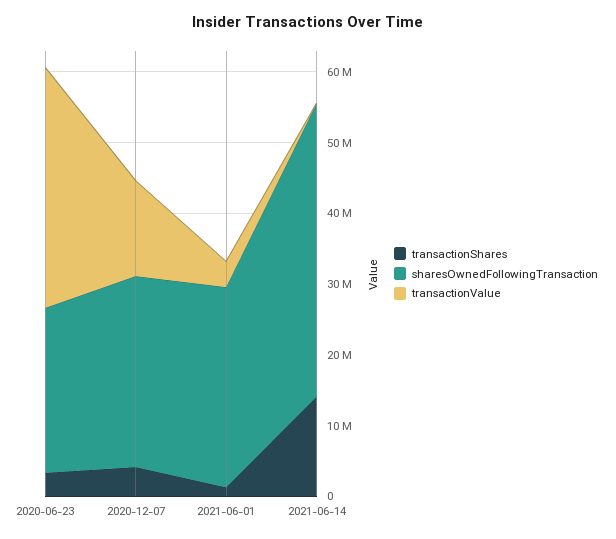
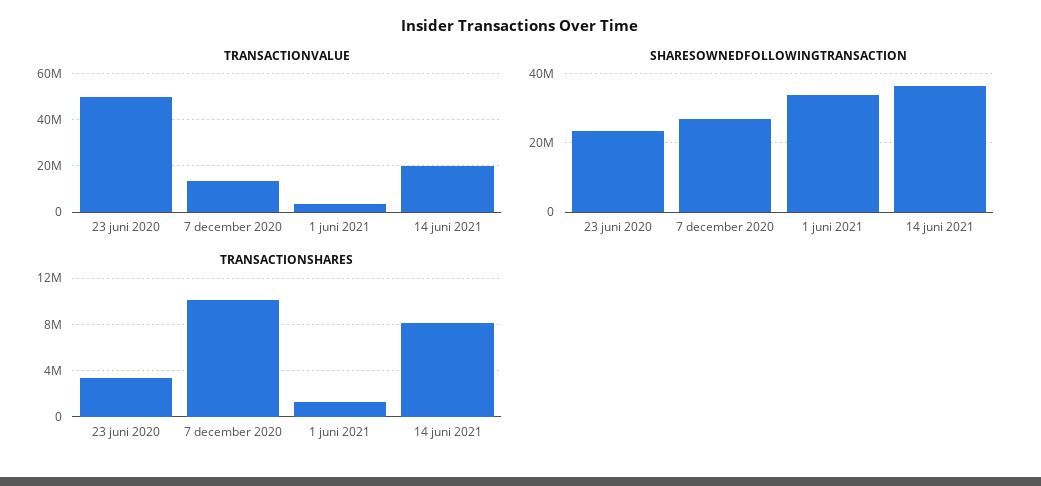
  {
    "transactionShares": {
      "2020-06-23": 3000000,
-     "2020-12-07": 4000000,
+     "2020-12-07": 10000000,
      "2021-06-01": 1000000,
-     "2021-06-14": 14000000
+     "2021-06-14": 8000000
    },
    "sharesOwnedFollowingTransaction": {
      "2020-06-23": 24000000,
      "2020-12-07": 26000000,
-     "2021-06-01": 28000000,
+     "2021-06-01": 34000000,
-     "2021-06-14": 42000000
+     "2021-06-14": 36000000
    },
    "transactionValue": {
-     "2020-06-23": 34000000,
+     "2020-06-23": 50000000,
      "2020-12-07": 14000000,
      "2021-06-01": 4000000,
-     "2021-06-14": 0
+     "2021-06-14": 20000000
    }
  }

